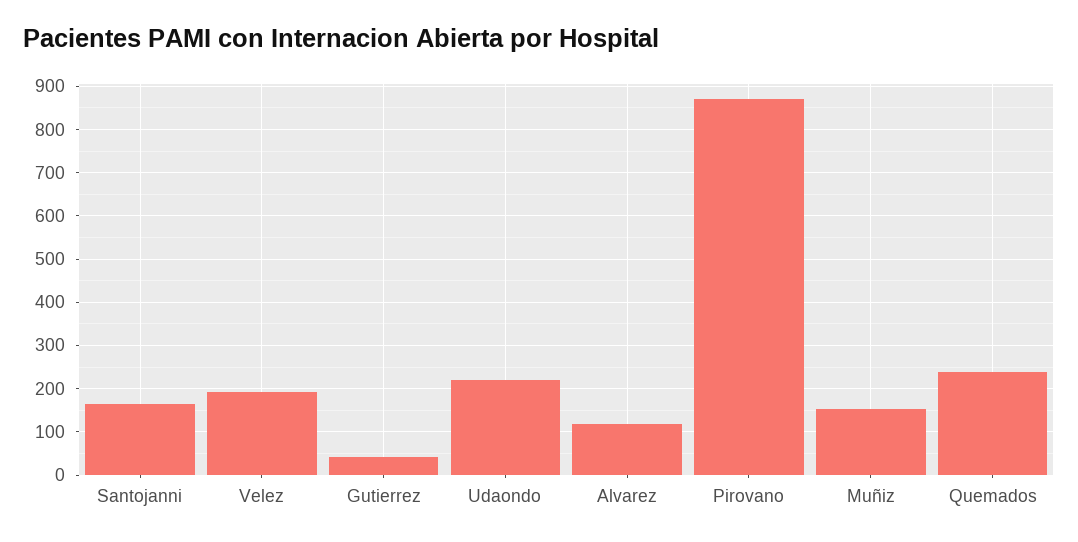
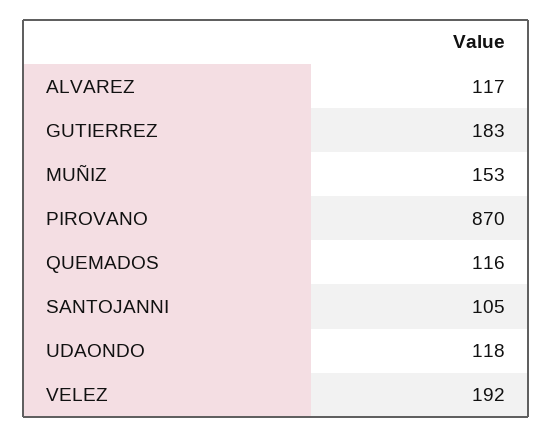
  {
-   "Santojanni": 160,
+   "Santojanni": 105,
    "Velez": 192,
-   "Gutierrez": 40,
+   "Gutierrez": 183,
-   "Udaondo": 220,
+   "Udaondo": 118,
    "Alvarez": 117,
    "Pirovano": 870,
    "Muñiz": 153,
-   "Quemados": 240
+   "Quemados": 116
  }

